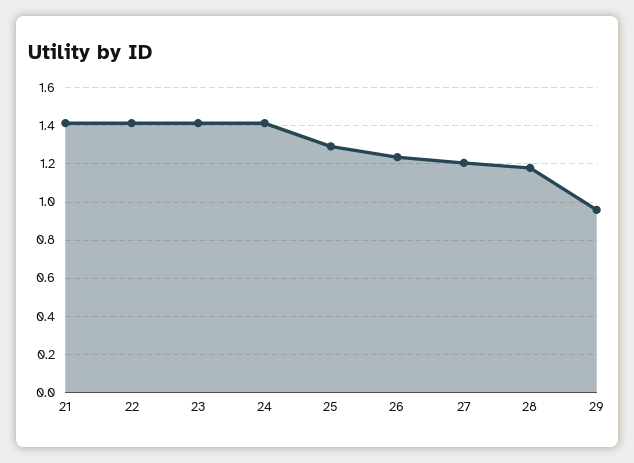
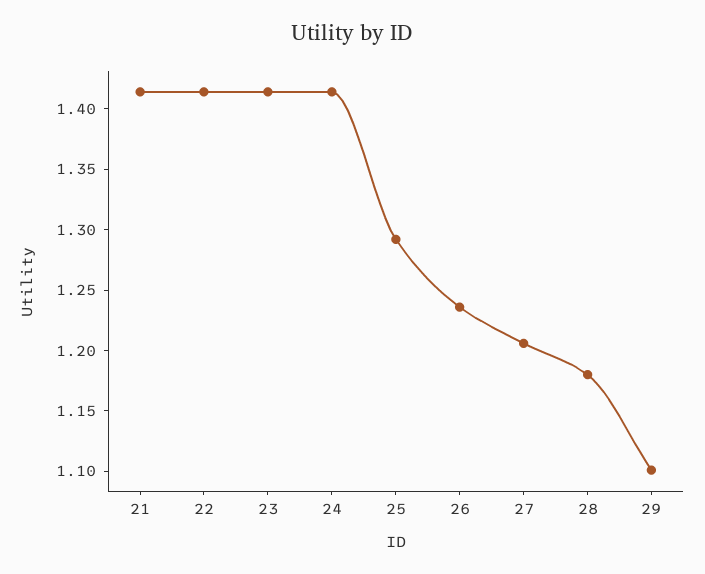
  {
    "21": 1.41,
    "22": 1.41,
    "23": 1.41,
    "24": 1.41,
    "25": 1.29,
    "26": 1.24,
    "27": 1.21,
    "28": 1.18,
-   "29": 0.95
+   "29": 1.1
  }

